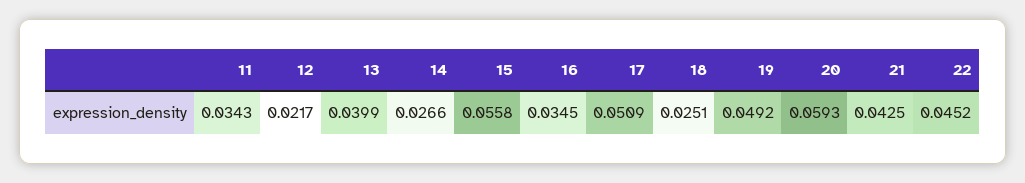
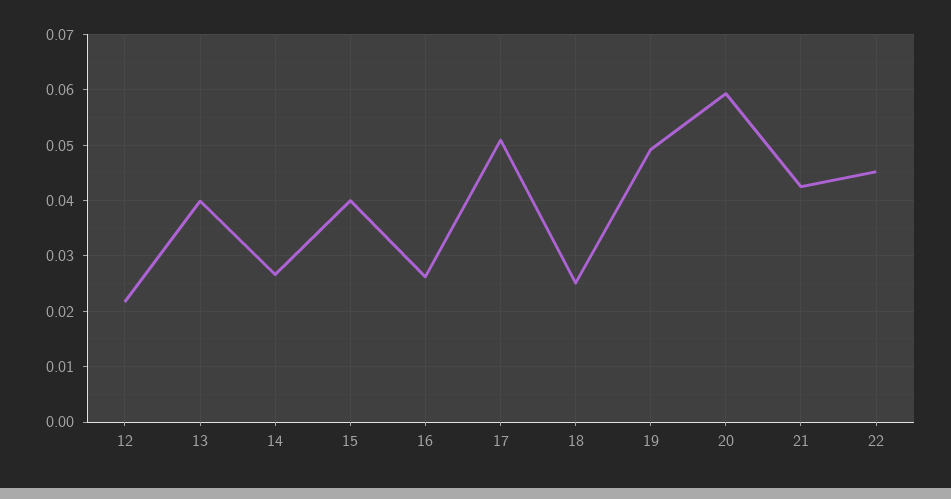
  {
-   "11": 0.0343,
    "12": 0.0217,
    "13": 0.0399,
    "14": 0.0266,
-   "15": 0.0558,
+   "15": 0.04,
-   "16": 0.0345,
+   "16": 0.026,
    "17": 0.0509,
    "18": 0.0251,
    "19": 0.0492,
    "20": 0.0593,
    "21": 0.0425,
    "22": 0.0452
  }

